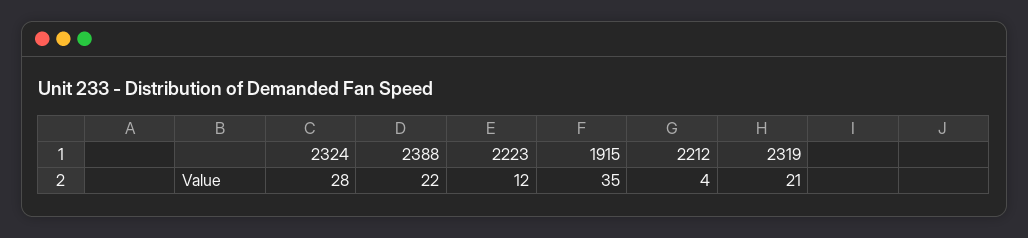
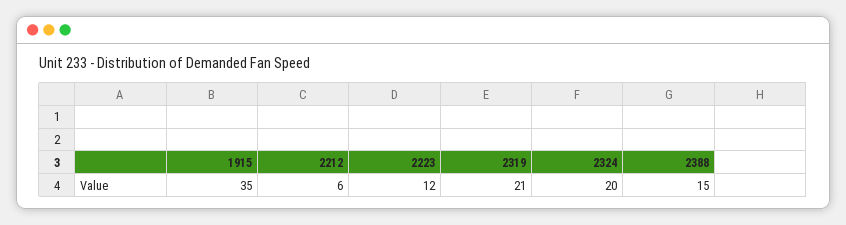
  {
-   "2324": 28,
+   "2324": 20,
-   "2388": 22,
+   "2388": 15,
    "2223": 12,
    "1915": 35,
-   "2212": 4,
+   "2212": 6,
    "2319": 21
  }

